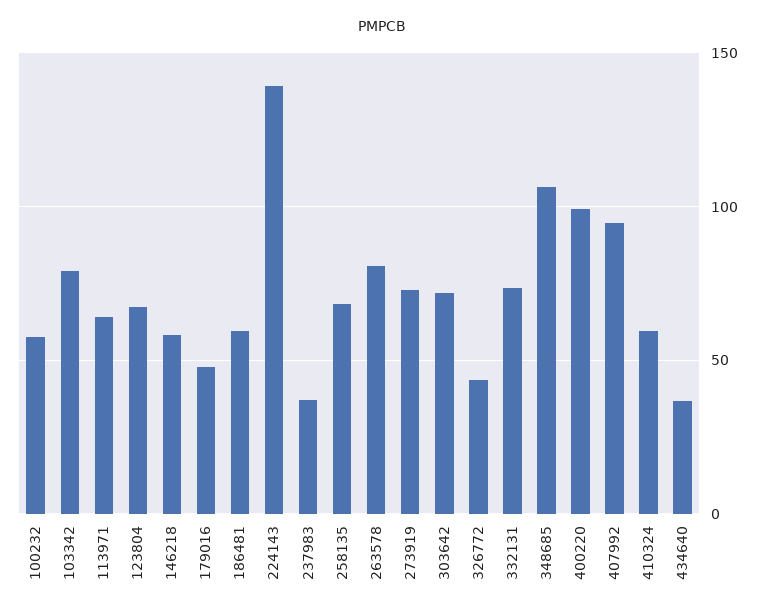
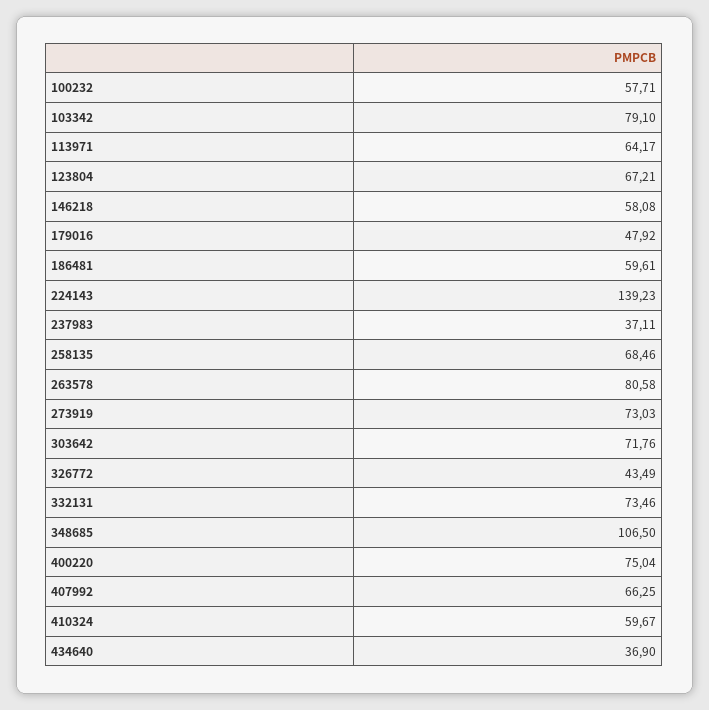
  {
    "100232": 57.71,
    "103342": 79.1,
    "113971": 64.17,
    "123804": 67.21,
    "146218": 58.08,
    "179016": 47.92,
    "186481": 59.61,
    "224143": 139.23,
    "237983": 37.11,
    "258135": 68.46,
    "263578": 80.58,
    "273919": 73.03,
    "303642": 71.76,
    "326772": 43.49,
    "332131": 73.46,
    "348685": 106.5,
-   "400220": 100,
+   "400220": 75.04,
-   "407992": 95,
+   "407992": 66.25,
    "410324": 59.67,
    "434640": 36.9
  }

